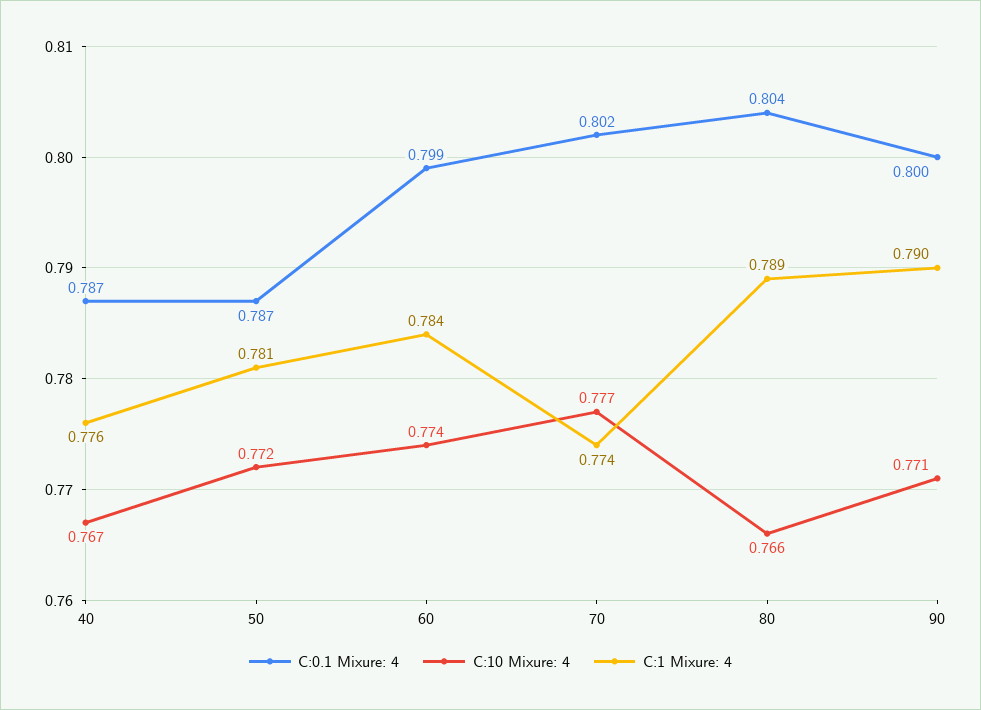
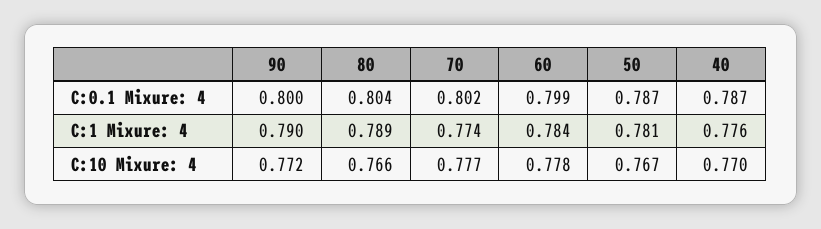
  {
    "C:0.1 Mixure: 4": {
      "40": 0.787,
      "50": 0.787,
      "60": 0.799,
      "70": 0.802,
      "80": 0.804,
      "90": 0.8
    },
    "C:10 Mixure: 4": {
-     "40": 0.767,
+     "40": 0.77,
-     "50": 0.772,
+     "50": 0.767,
-     "60": 0.774,
+     "60": 0.778,
      "70": 0.777,
      "80": 0.766,
-     "90": 0.771
+     "90": 0.772
    },
    "C:1 Mixure: 4": {
      "40": 0.776,
      "50": 0.781,
      "60": 0.784,
      "70": 0.774,
      "80": 0.789,
      "90": 0.79
    }
  }

